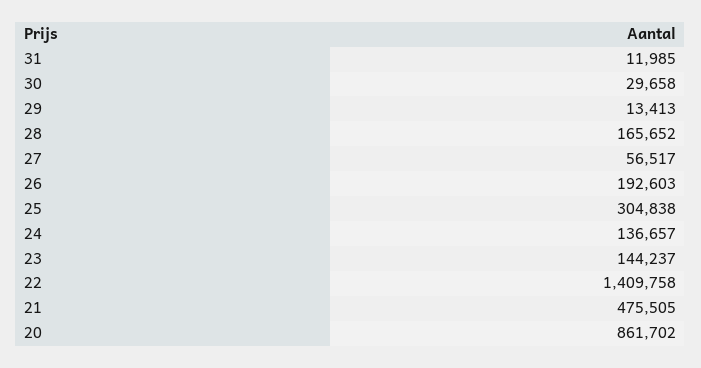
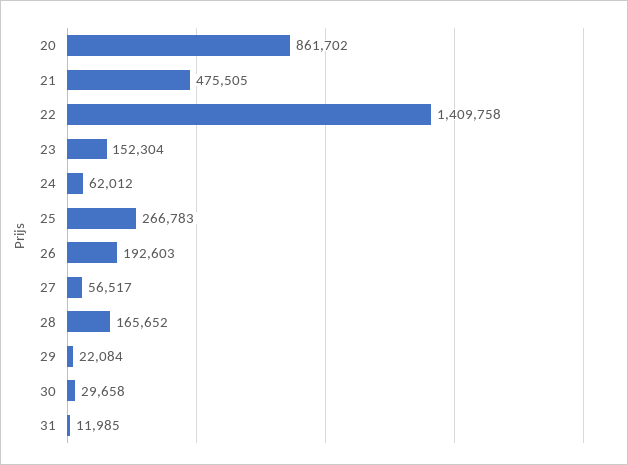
  {
    "31": 11985,
    "30": 29658,
-   "29": 13413,
+   "29": 22084,
    "28": 165652,
    "27": 56517,
    "26": 192603,
-   "25": 304838,
+   "25": 266783,
-   "24": 136657,
+   "24": 62012,
-   "23": 144237,
+   "23": 152304,
    "22": 1409758,
    "21": 475505,
    "20": 861702
  }

